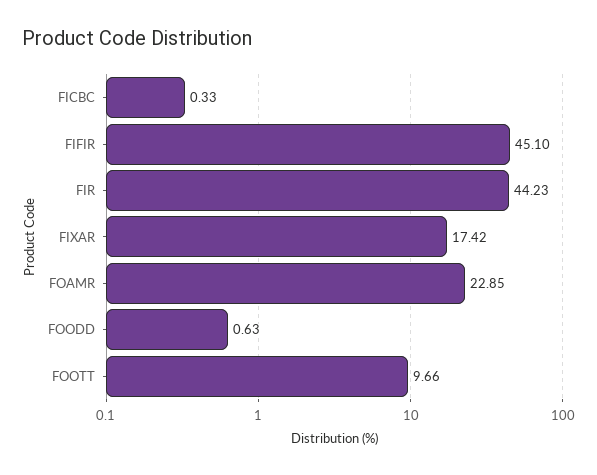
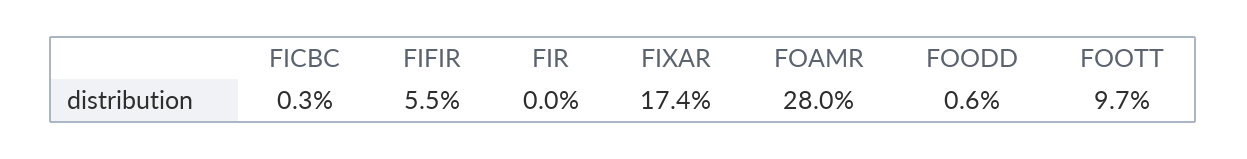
  {
    "FICBC": 0.33,
-   "FIFIR": 45.1,
+   "FIFIR": 5.5,
-   "FIR": 44.23,
+   "FIR": 0,
    "FIXAR": 17.42,
-   "FOAMR": 22.85,
+   "FOAMR": 28,
    "FOODD": 0.63,
    "FOOTT": 9.66
  }

